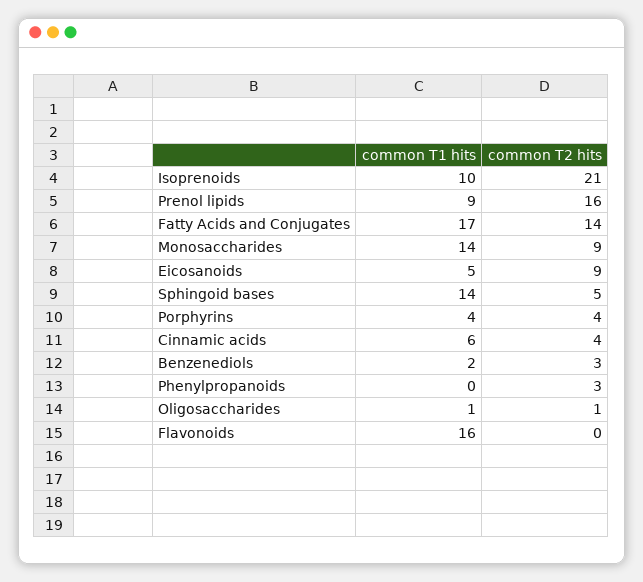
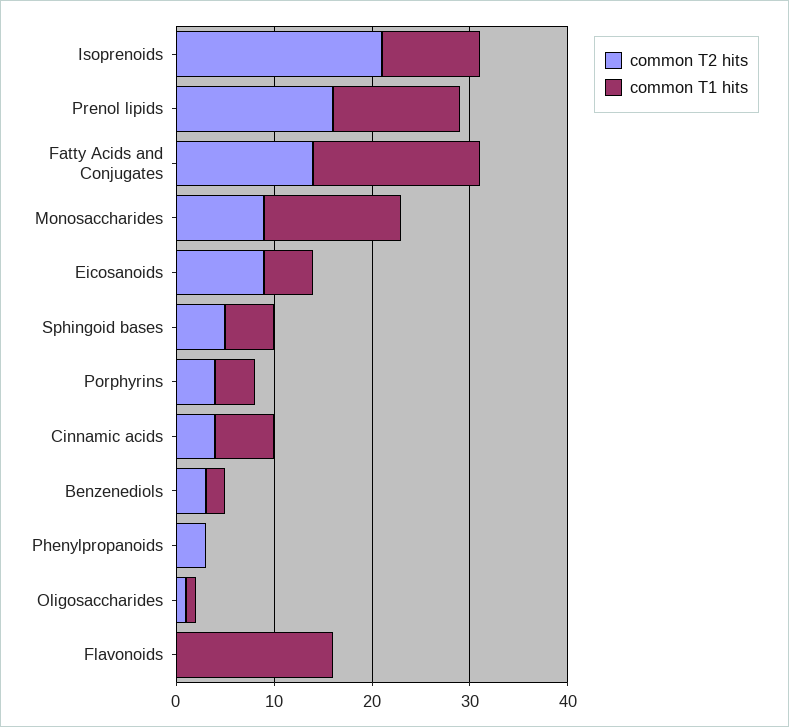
  {
    "common T1 hits": {
      "Isoprenoids": 10,
-     "Prenol lipids": 9,
+     "Prenol lipids": 13,
      "Fatty Acids and Conjugates": 17,
      "Monosaccharides": 14,
      "Eicosanoids": 5,
-     "Sphingoid bases": 14,
+     "Sphingoid bases": 5,
      "Porphyrins": 4,
      "Cinnamic acids": 6,
      "Benzenediols": 2,
      "Phenylpropanoids": 0,
      "Oligosaccharides": 1,
      "Flavonoids": 16
    },
    "common T2 hits": {
      "Isoprenoids": 21,
      "Prenol lipids": 16,
      "Fatty Acids and Conjugates": 14,
      "Monosaccharides": 9,
      "Eicosanoids": 9,
      "Sphingoid bases": 5,
      "Porphyrins": 4,
      "Cinnamic acids": 4,
      "Benzenediols": 3,
      "Phenylpropanoids": 3,
      "Oligosaccharides": 1,
      "Flavonoids": 0
    }
  }

